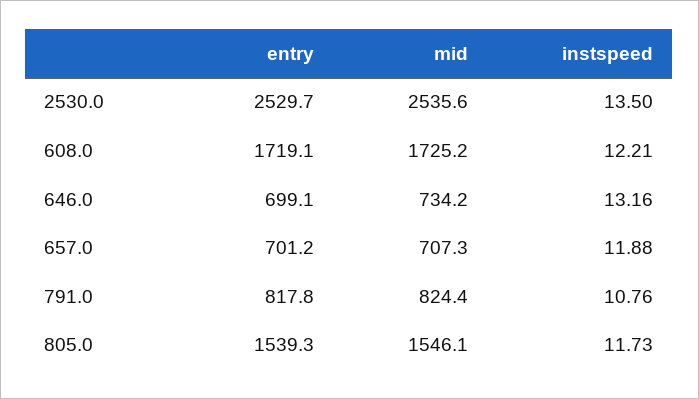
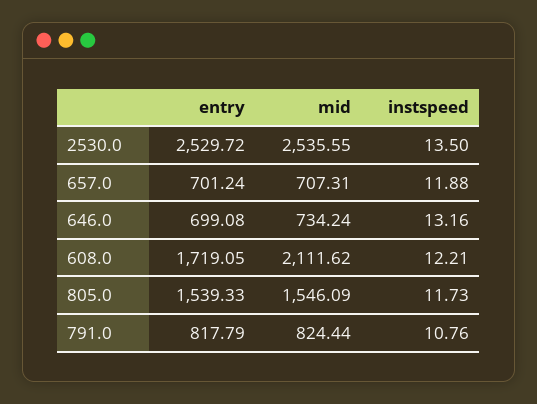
  {
    "entry": {
      "2530.0": 2529.72,
      "608.0": 1719.05,
      "646.0": 699.08,
      "657.0": 701.24,
      "791.0": 817.79,
      "805.0": 1539.33
    },
    "mid": {
      "2530.0": 2535.55,
-     "608.0": 1725.2,
+     "608.0": 2111.62,
      "646.0": 734.24,
      "657.0": 707.31,
      "791.0": 824.44,
      "805.0": 1546.09
    },
    "instspeed": {
      "2530.0": 13.5,
      "608.0": 12.21,
      "646.0": 13.16,
      "657.0": 11.88,
      "791.0": 10.76,
      "805.0": 11.73
    }
  }

